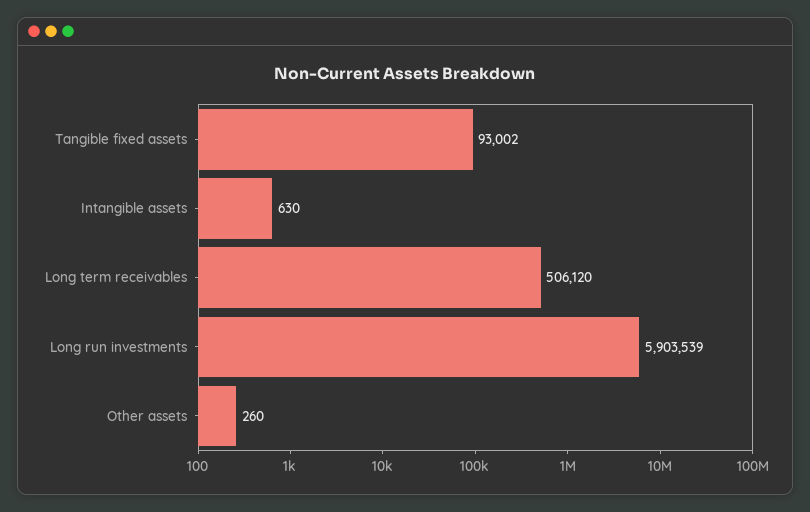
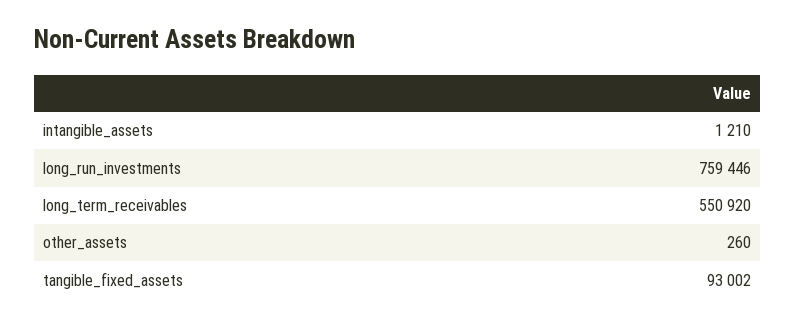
  {
    "Tangible fixed assets": 93002,
-   "Intangible assets": 630,
+   "Intangible assets": 1210,
-   "Long term receivables": 506120,
+   "Long term receivables": 550920,
-   "Long run investments": 5903539,
+   "Long run investments": 759446,
    "Other assets": 260
  }

